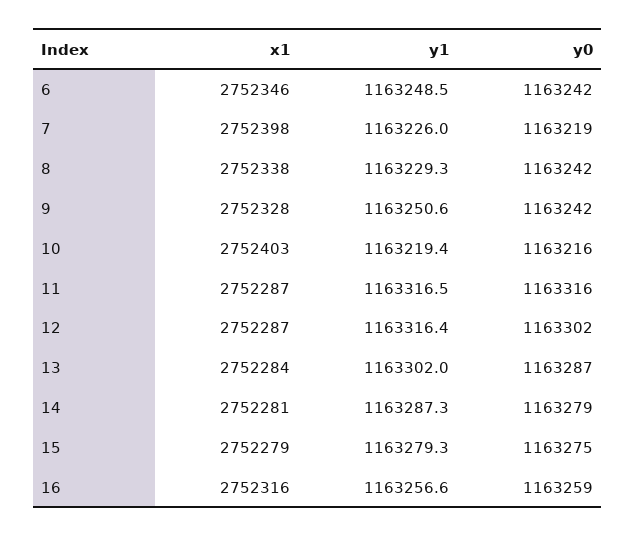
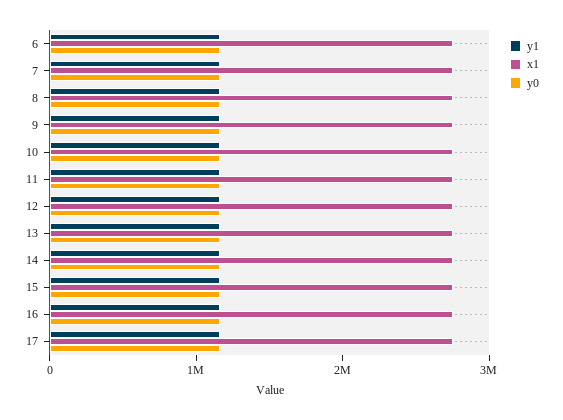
  {
    "x1": {
      "6": 2752346,
      "7": 2752398,
      "8": 2752338,
      "9": 2752328,
      "10": 2752403,
      "11": 2752287,
      "12": 2752287,
      "13": 2752284,
      "14": 2752281,
      "15": 2752279,
-     "16": 2752316
+     "16": 2752316,
+     "17": 2800000
    },
    "y1": {
      "6": 1163248.5,
      "7": 1163226,
      "8": 1163229.3,
      "9": 1163250.6,
      "10": 1163219.4,
      "11": 1163316.5,
      "12": 1163316.4,
      "13": 1163302,
      "14": 1163287.3,
      "15": 1163279.3,
-     "16": 1163256.6
+     "16": 1163256.6,
+     "17": 1200000
    },
    "y0": {
      "6": 1163242,
      "7": 1163219,
      "8": 1163242,
      "9": 1163242,
      "10": 1163216,
      "11": 1163316,
      "12": 1163302,
      "13": 1163287,
      "14": 1163279,
      "15": 1163275,
-     "16": 1163259
+     "16": 1163259,
+     "17": 1200000
    }
  }

